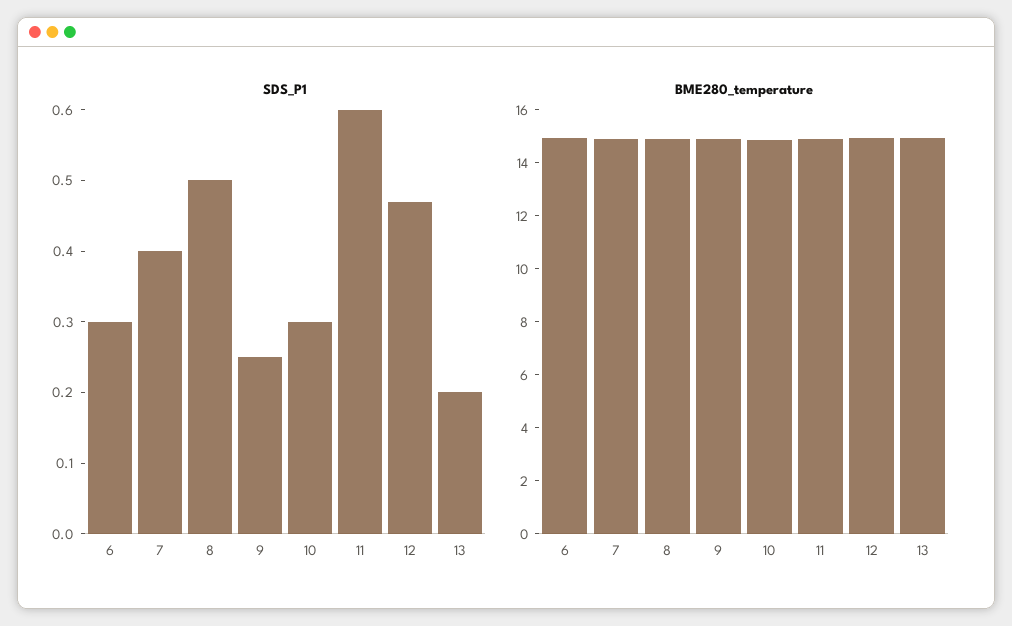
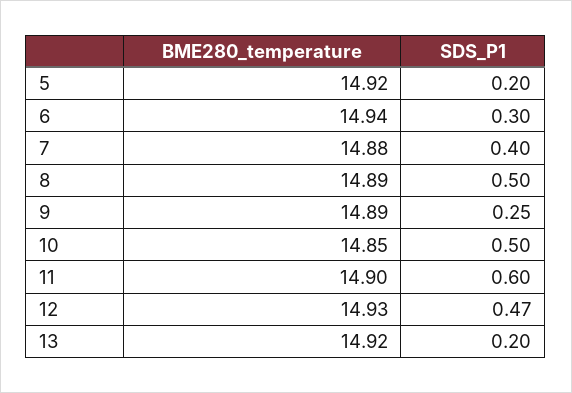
  {
    "SDS_P1": {
      "6": 0.3,
      "7": 0.4,
      "8": 0.5,
      "9": 0.25,
-     "10": 0.3,
+     "10": 0.5,
      "11": 0.6,
      "12": 0.47,
-     "13": 0.2
+     "13": 0.2,
+     "5": 0.2
    },
    "BME280_temperature": {
      "6": 14.94,
      "7": 14.88,
      "8": 14.89,
      "9": 14.89,
      "10": 14.85,
      "11": 14.9,
      "12": 14.93,
-     "13": 14.92
+     "13": 14.92,
+     "5": 14.92
    }
  }

